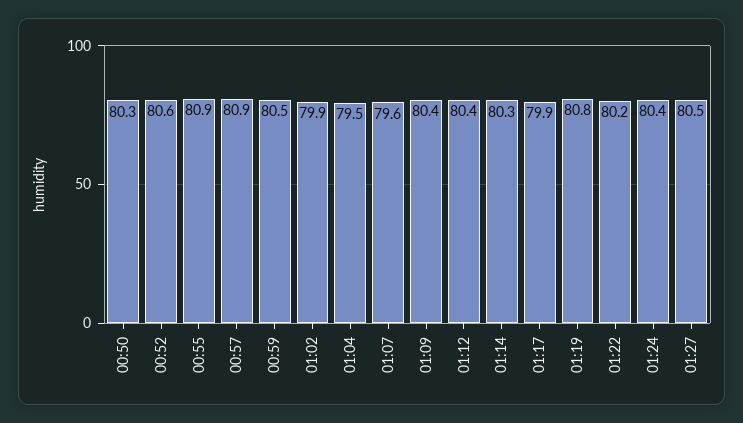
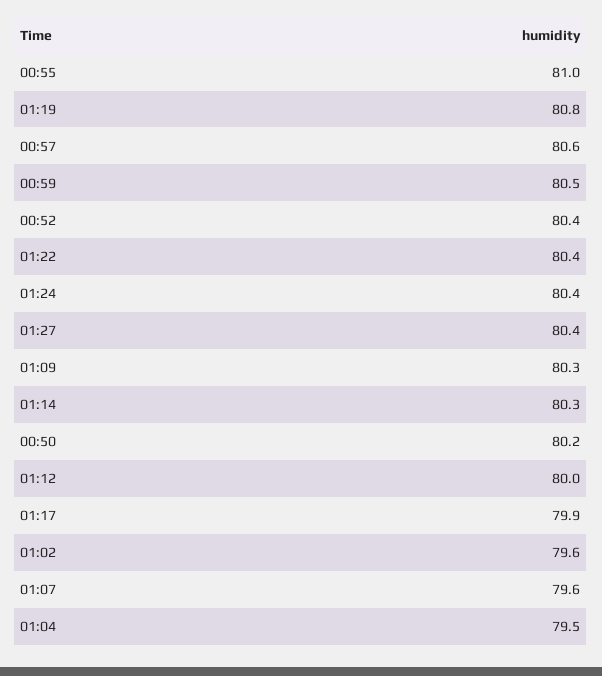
  {
-   "00:50": 80.3,
+   "00:50": 80.2,
-   "00:52": 80.6,
+   "00:52": 80.4,
-   "00:55": 80.9,
+   "00:55": 81,
-   "00:57": 80.9,
+   "00:57": 80.6,
    "00:59": 80.5,
-   "01:02": 79.9,
+   "01:02": 79.6,
    "01:04": 79.5,
    "01:07": 79.6,
-   "01:09": 80.4,
+   "01:09": 80.3,
-   "01:12": 80.4,
+   "01:12": 80,
    "01:14": 80.3,
    "01:17": 79.9,
    "01:19": 80.8,
-   "01:22": 80.2,
+   "01:22": 80.4,
    "01:24": 80.4,
-   "01:27": 80.5
+   "01:27": 80.4
  }

